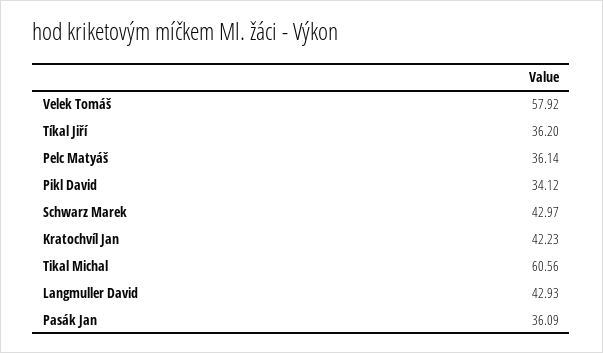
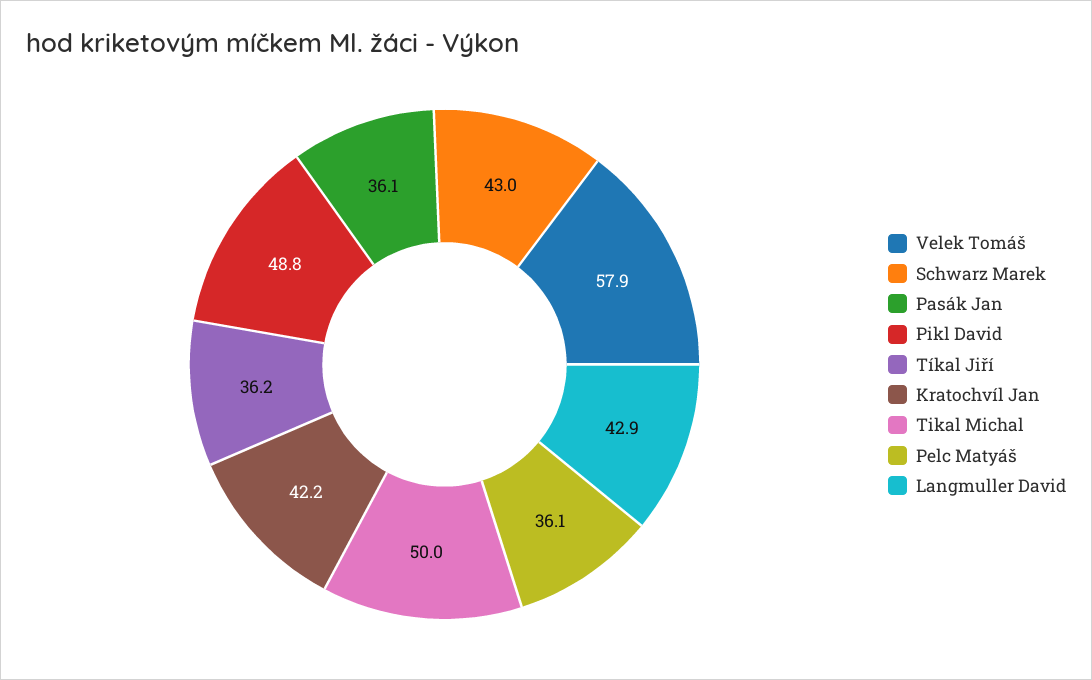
  {
    "Velek Tomáš": 57.92,
    "Tíkal Jiří": 36.2,
    "Pelc Matyáš": 36.14,
-   "Pikl David": 34.12,
+   "Pikl David": 48.8,
    "Schwarz Marek": 42.97,
    "Kratochvíl Jan": 42.23,
-   "Tikal Michal": 60.56,
+   "Tikal Michal": 50,
    "Langmuller David": 42.93,
    "Pasák Jan": 36.09
  }

